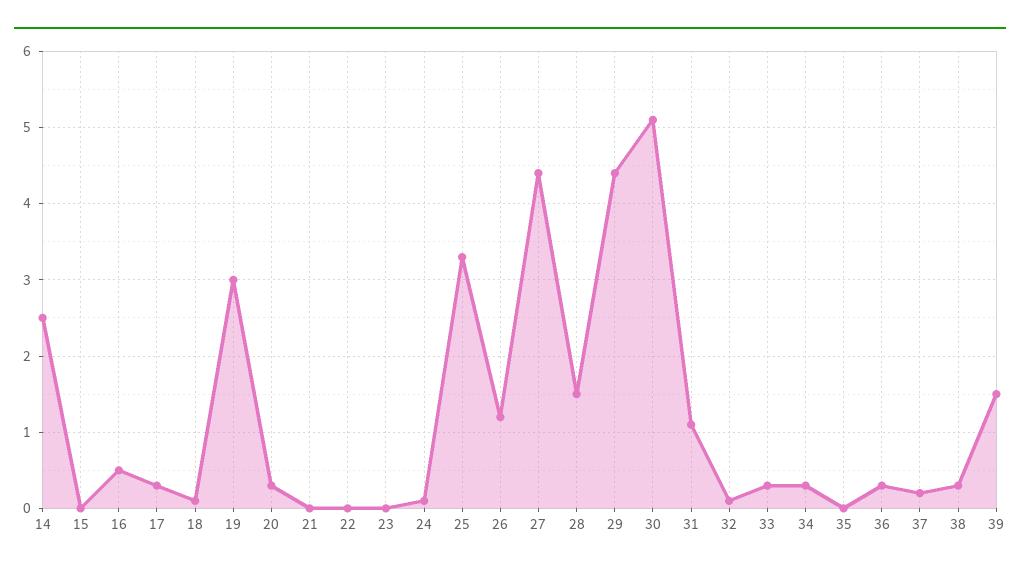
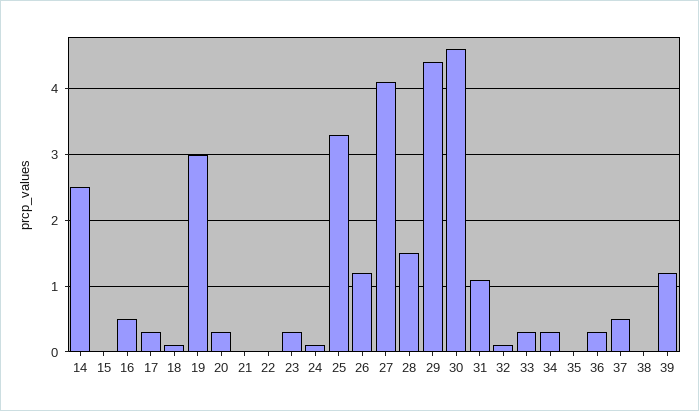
  {
    "14": 2.5,
    "15": 0,
    "16": 0.5,
    "17": 0.3,
    "18": 0.1,
    "19": 3,
    "20": 0.3,
    "21": 0,
    "22": 0,
-   "23": 0,
+   "23": 0.3,
    "24": 0.1,
    "25": 3.3,
    "26": 1.2,
-   "27": 4.4,
+   "27": 4.1,
    "28": 1.5,
    "29": 4.4,
-   "30": 5.1,
+   "30": 4.6,
    "31": 1.1,
    "32": 0.1,
    "33": 0.3,
    "34": 0.3,
    "35": 0,
    "36": 0.3,
-   "37": 0.2,
+   "37": 0.5,
-   "38": 0.3,
+   "38": 0,
-   "39": 1.5
+   "39": 1.2
  }

